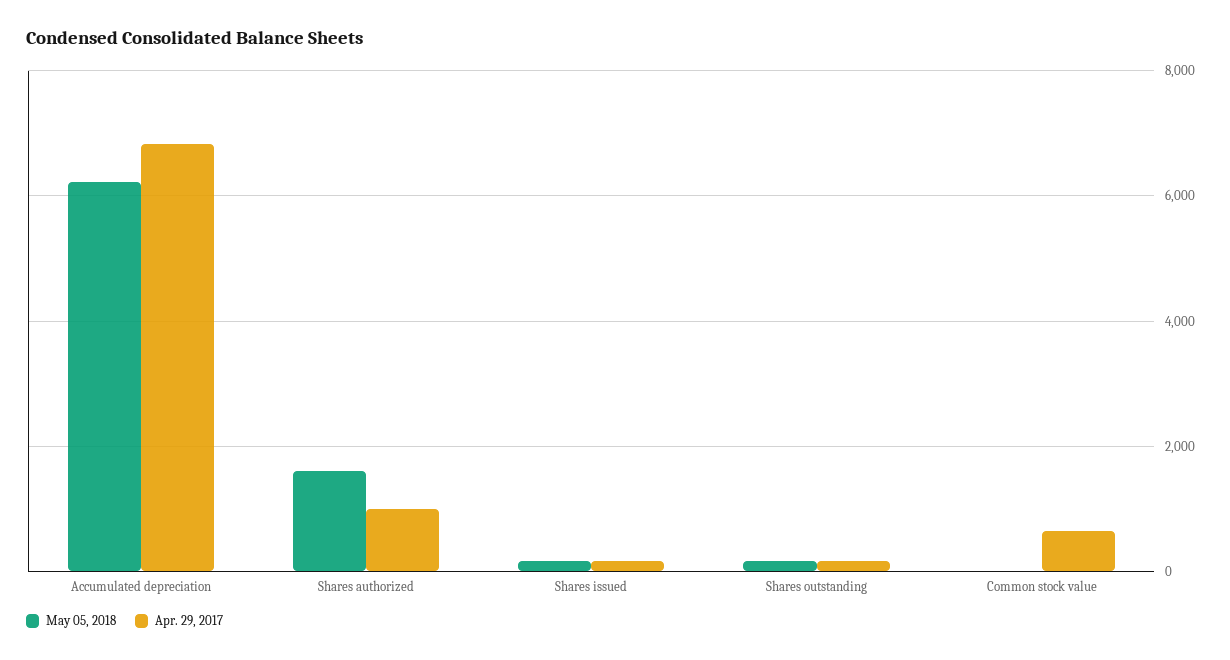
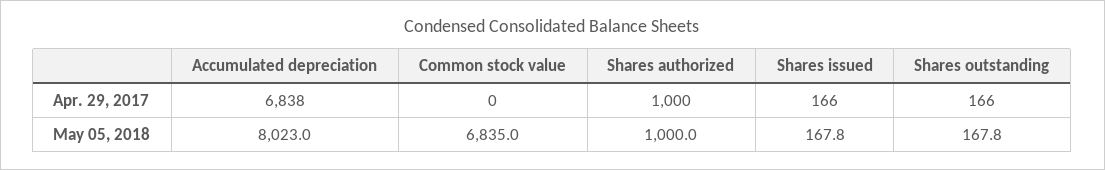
  {
    "May 05, 2018": {
-     "Accumulated depreciation": 6200,
+     "Accumulated depreciation": 8023,
-     "Shares authorized": 1600,
+     "Shares authorized": 1000,
      "Shares issued": 167.8,
      "Shares outstanding": 167.8,
-     "Common stock value": 0
+     "Common stock value": 6835
    },
    "Apr. 29, 2017": {
      "Accumulated depreciation": 6838,
      "Shares authorized": 1000,
      "Shares issued": 166,
      "Shares outstanding": 166,
-     "Common stock value": 600
+     "Common stock value": 0
    }
  }

